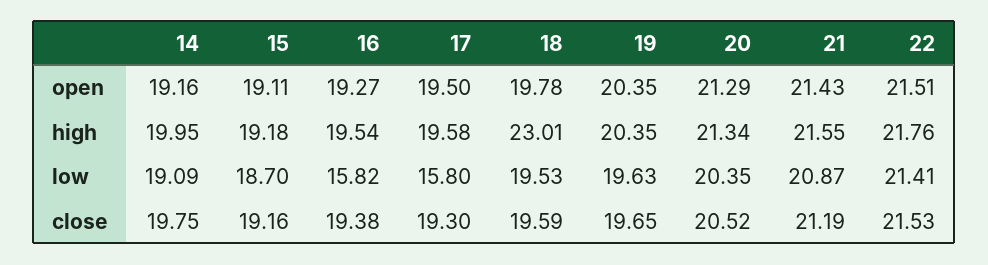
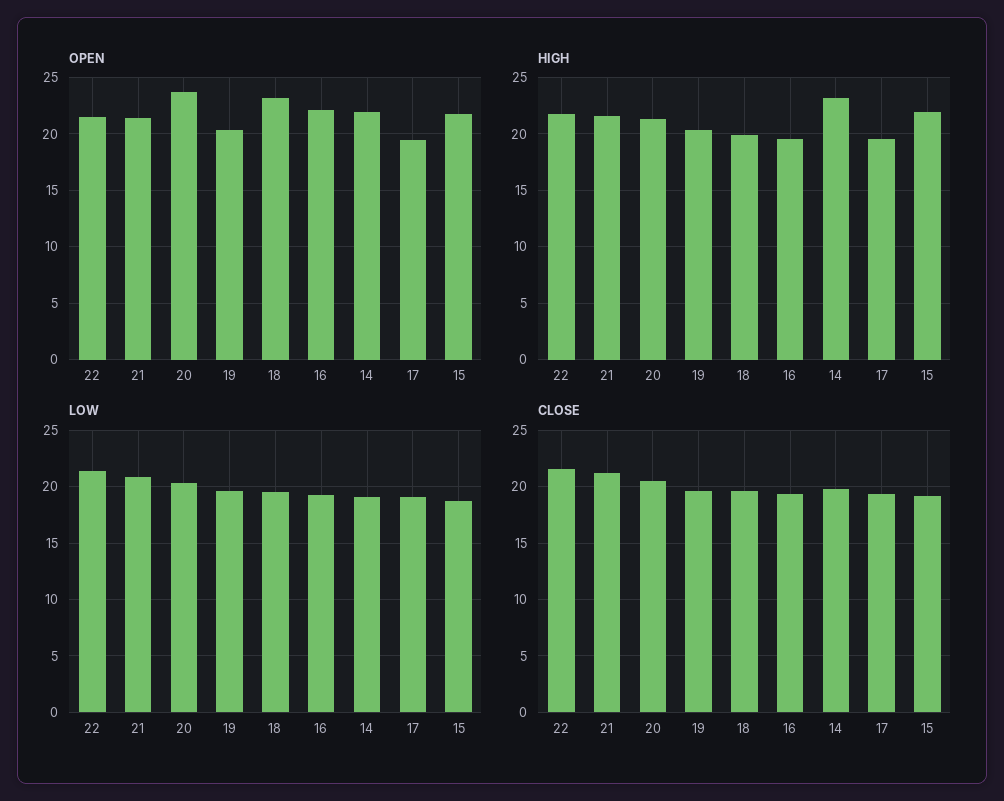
  {
    "open": {
-     "14": 19.16,
+     "14": 22,
-     "15": 19.11,
+     "15": 22,
-     "16": 19.27,
+     "16": 22,
      "17": 19.5,
-     "18": 19.78,
+     "18": 23,
      "19": 20.35,
-     "20": 21.29,
+     "20": 24,
      "21": 21.43,
      "22": 21.51
    },
    "high": {
-     "14": 19.95,
+     "14": 23,
-     "15": 19.18,
+     "15": 22,
      "16": 19.54,
      "17": 19.58,
-     "18": 23.01,
+     "18": 20,
      "19": 20.35,
      "20": 21.34,
      "21": 21.55,
      "22": 21.76
    },
    "low": {
      "14": 19.09,
      "15": 18.7,
-     "16": 15.82,
+     "16": 19,
-     "17": 15.8,
+     "17": 19,
      "18": 19.53,
      "19": 19.63,
      "20": 20.35,
      "21": 20.87,
      "22": 21.41
    },
    "close": {
      "14": 19.75,
      "15": 19.16,
      "16": 19.38,
      "17": 19.3,
      "18": 19.59,
      "19": 19.65,
      "20": 20.52,
      "21": 21.19,
      "22": 21.53
    }
  }

